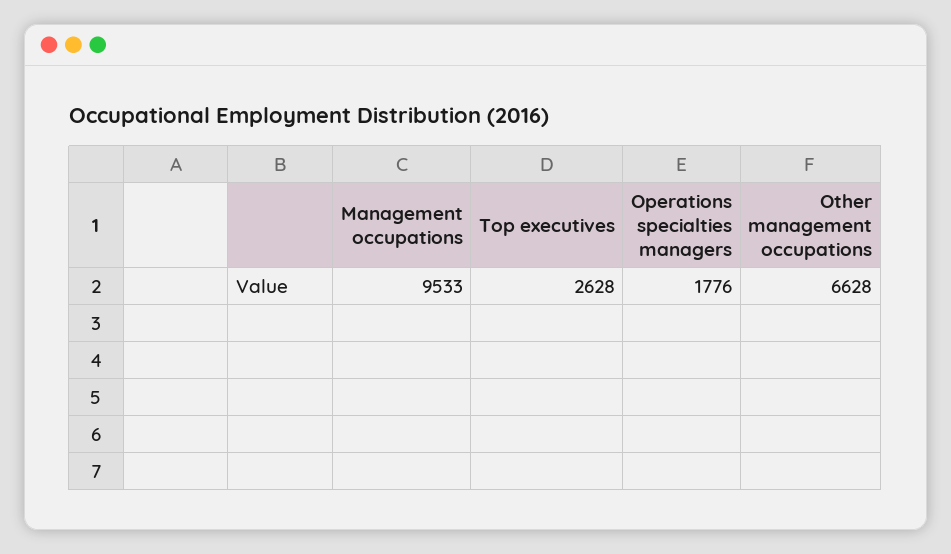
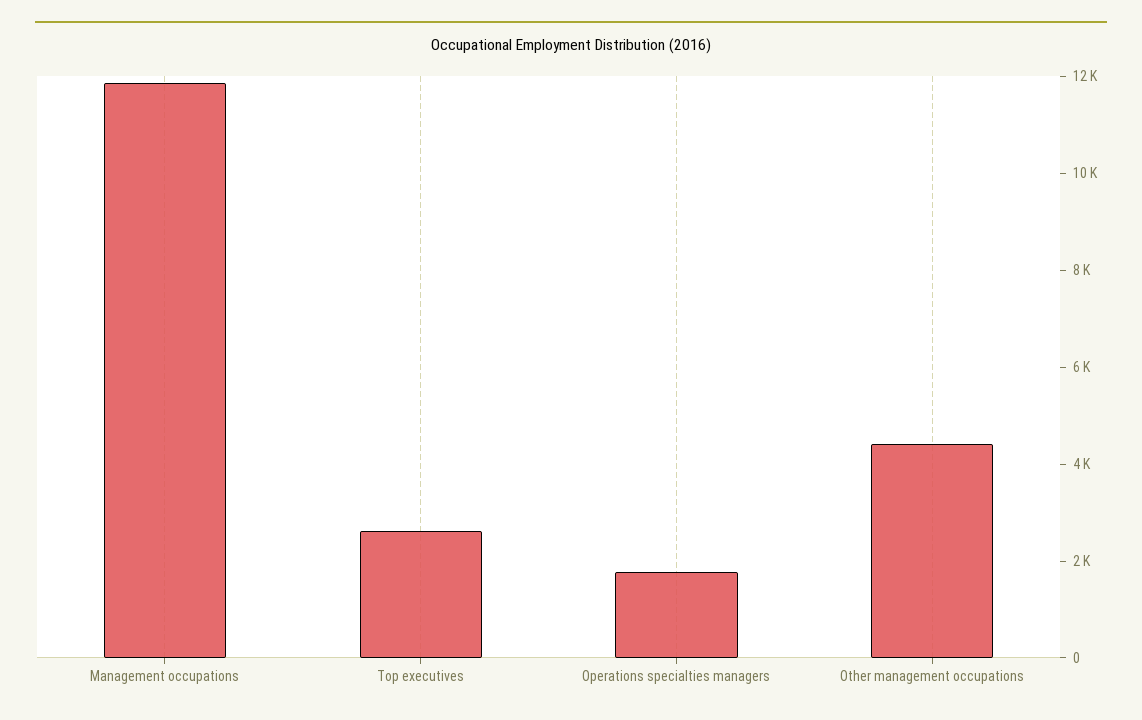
  {
-   "Management occupations": 9533,
+   "Management occupations": 12000,
    "Top executives": 2628,
    "Operations specialties managers": 1776,
-   "Other management occupations": 6628
+   "Other management occupations": 4500
  }

